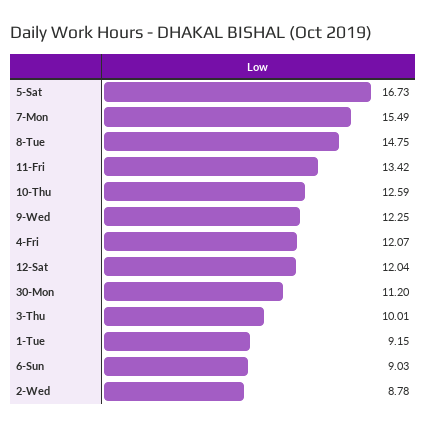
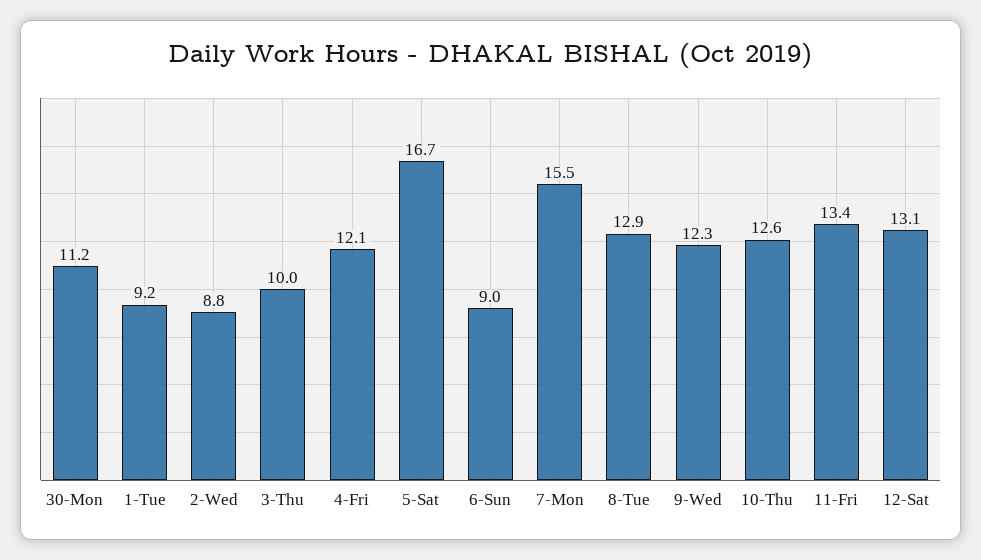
  {
    "5-Sat": 16.73,
    "7-Mon": 15.49,
-   "8-Tue": 14.75,
+   "8-Tue": 12.9,
    "11-Fri": 13.42,
    "10-Thu": 12.59,
    "9-Wed": 12.25,
    "4-Fri": 12.07,
-   "12-Sat": 12.04,
+   "12-Sat": 13.1,
    "30-Mon": 11.2,
    "3-Thu": 10.01,
    "1-Tue": 9.15,
    "6-Sun": 9.03,
    "2-Wed": 8.78
  }

